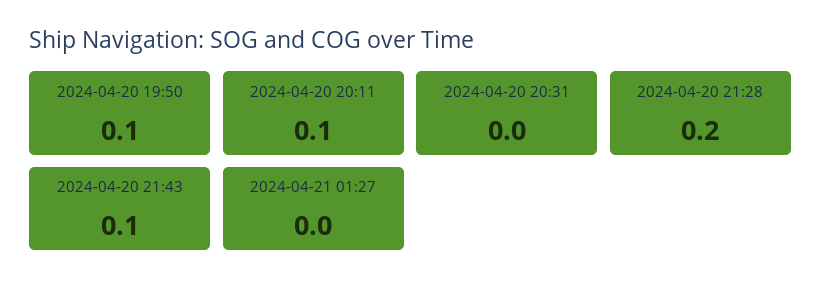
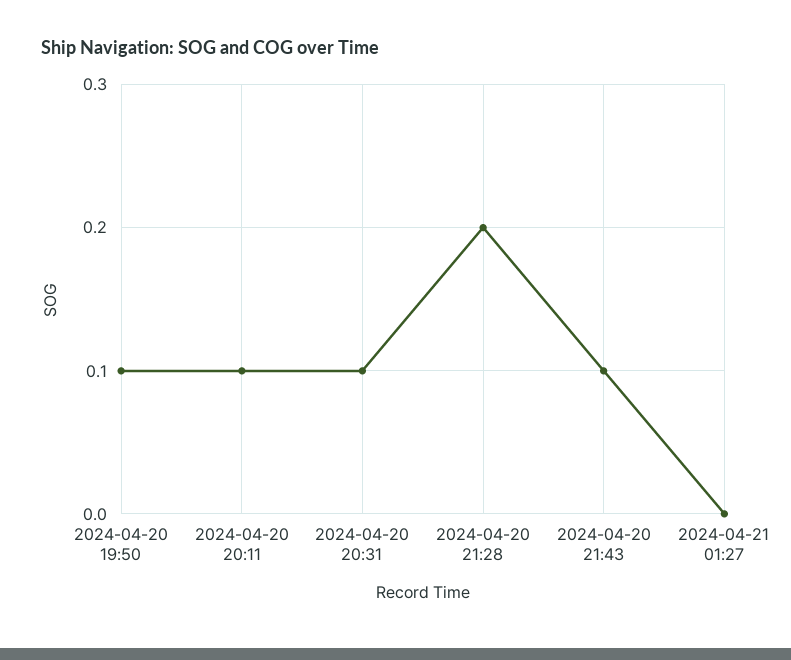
  {
    "2024-04-20 19:50": 0.1,
    "2024-04-20 20:11": 0.1,
-   "2024-04-20 20:31": 0,
+   "2024-04-20 20:31": 0.1,
    "2024-04-20 21:28": 0.2,
    "2024-04-20 21:43": 0.1,
    "2024-04-21 01:27": 0
  }

